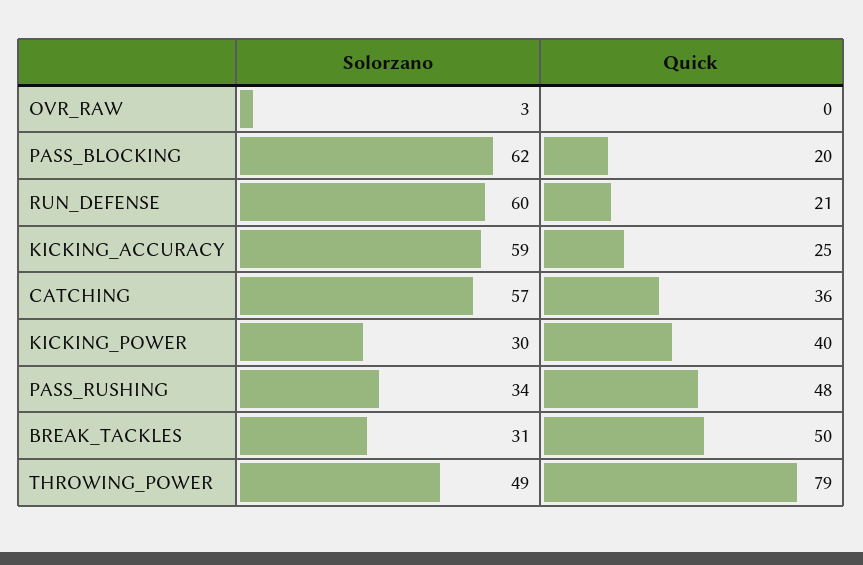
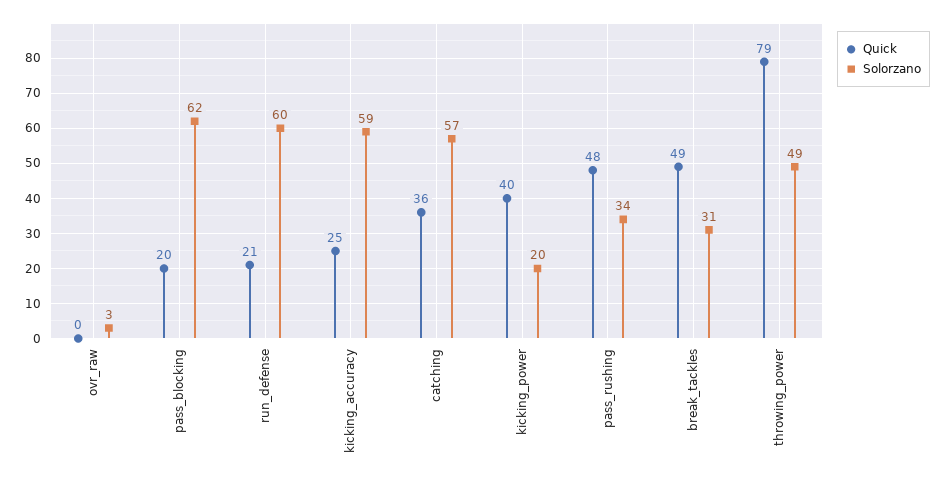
  {
    "Solorzano": {
      "OVR_RAW": 3,
      "PASS_BLOCKING": 62,
      "RUN_DEFENSE": 60,
      "KICKING_ACCURACY": 59,
      "CATCHING": 57,
-     "KICKING_POWER": 30,
+     "KICKING_POWER": 20,
      "PASS_RUSHING": 34,
      "BREAK_TACKLES": 31,
      "THROWING_POWER": 49
    },
    "Quick": {
      "OVR_RAW": 0,
      "PASS_BLOCKING": 20,
      "RUN_DEFENSE": 21,
      "KICKING_ACCURACY": 25,
      "CATCHING": 36,
      "KICKING_POWER": 40,
      "PASS_RUSHING": 48,
-     "BREAK_TACKLES": 50,
+     "BREAK_TACKLES": 49,
      "THROWING_POWER": 79
    }
  }

